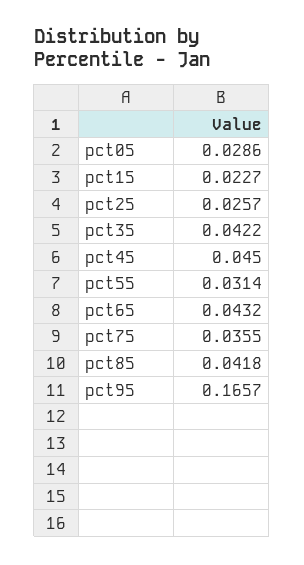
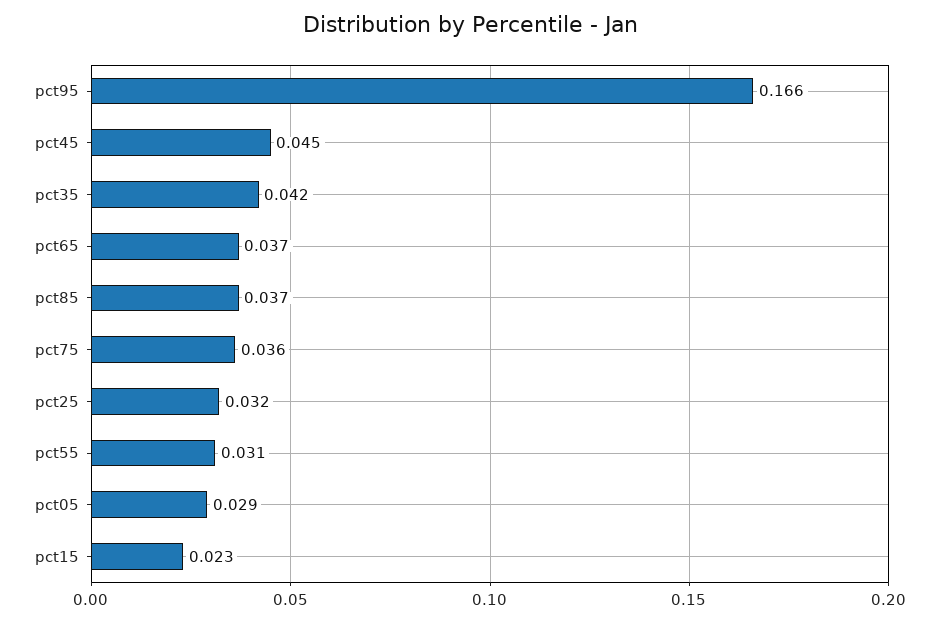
  {
    "pct05": 0.0286,
    "pct15": 0.0227,
-   "pct25": 0.0257,
+   "pct25": 0.032,
    "pct35": 0.0422,
    "pct45": 0.045,
    "pct55": 0.0314,
-   "pct65": 0.0432,
+   "pct65": 0.037,
    "pct75": 0.0355,
-   "pct85": 0.0418,
+   "pct85": 0.037,
    "pct95": 0.1657
  }

